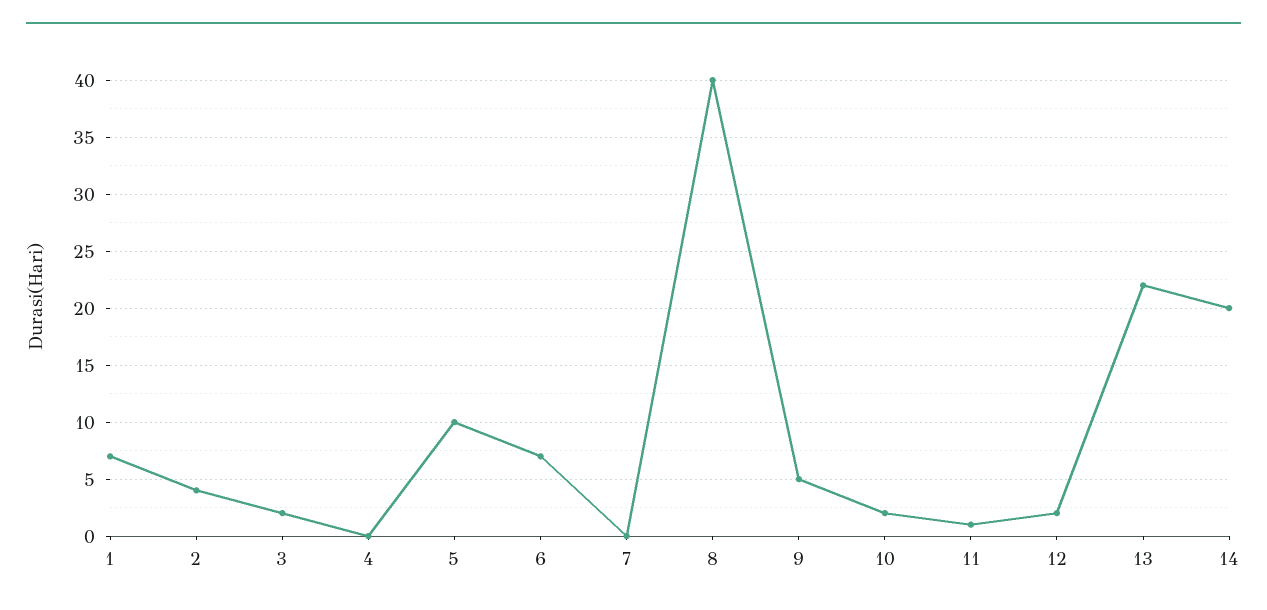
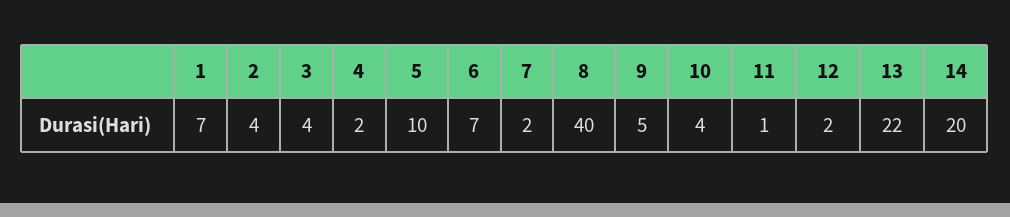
  {
    "1": 7,
    "2": 4,
-   "3": 2,
+   "3": 4,
-   "4": 0,
+   "4": 2,
    "5": 10,
    "6": 7,
-   "7": 0,
+   "7": 2,
    "8": 40,
    "9": 5,
-   "10": 2,
+   "10": 4,
    "11": 1,
    "12": 2,
    "13": 22,
    "14": 20
  }

